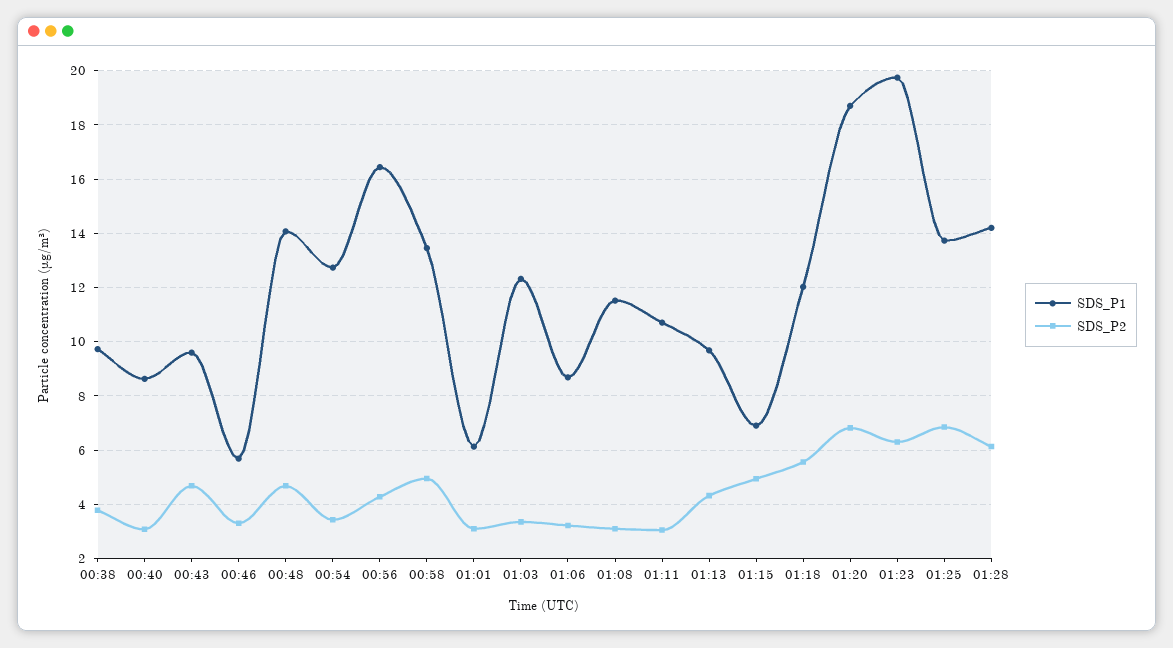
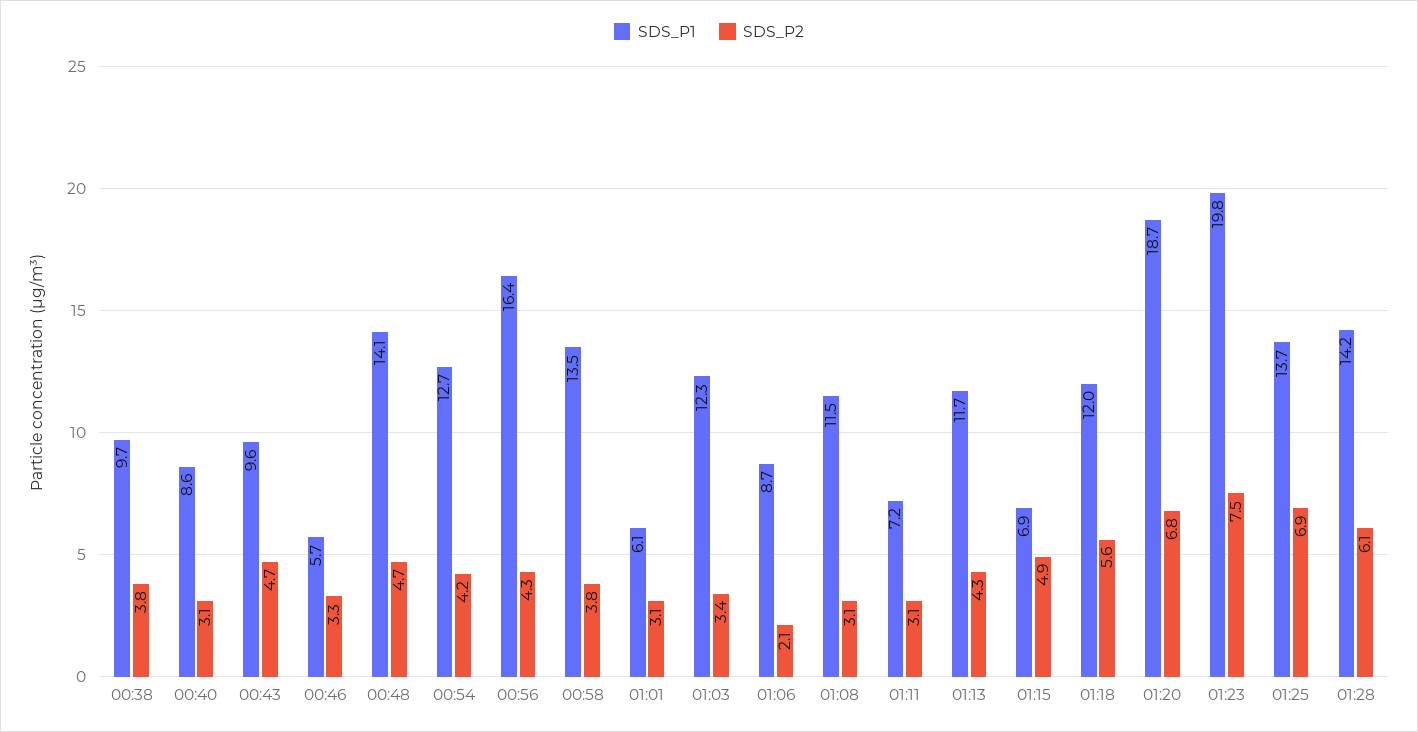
  {
    "SDS_P1": {
      "00:38": 9.7,
      "00:40": 8.6,
      "00:43": 9.6,
      "00:46": 5.7,
      "00:48": 14.1,
      "00:54": 12.7,
      "00:56": 16.4,
      "00:58": 13.5,
      "01:01": 6.1,
      "01:03": 12.3,
      "01:06": 8.7,
      "01:08": 11.5,
-     "01:11": 10.75,
+     "01:11": 7.2,
-     "01:13": 9.75,
+     "01:13": 11.7,
      "01:15": 6.9,
      "01:18": 12,
      "01:20": 18.7,
      "01:23": 19.8,
      "01:25": 13.7,
      "01:28": 14.2
    },
    "SDS_P2": {
      "00:38": 3.8,
      "00:40": 3.1,
      "00:43": 4.7,
      "00:46": 3.3,
      "00:48": 4.7,
-     "00:54": 3.5,
+     "00:54": 4.2,
      "00:56": 4.3,
-     "00:58": 5,
+     "00:58": 3.8,
      "01:01": 3.1,
      "01:03": 3.4,
-     "01:06": 3.25,
+     "01:06": 2.1,
      "01:08": 3.1,
      "01:11": 3.1,
      "01:13": 4.3,
      "01:15": 4.9,
      "01:18": 5.6,
      "01:20": 6.8,
-     "01:23": 6.25,
+     "01:23": 7.5,
      "01:25": 6.9,
      "01:28": 6.1
    }
  }

